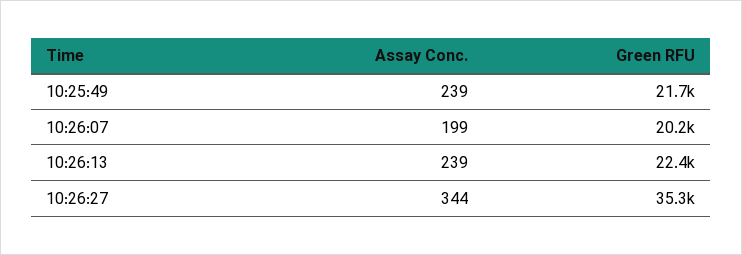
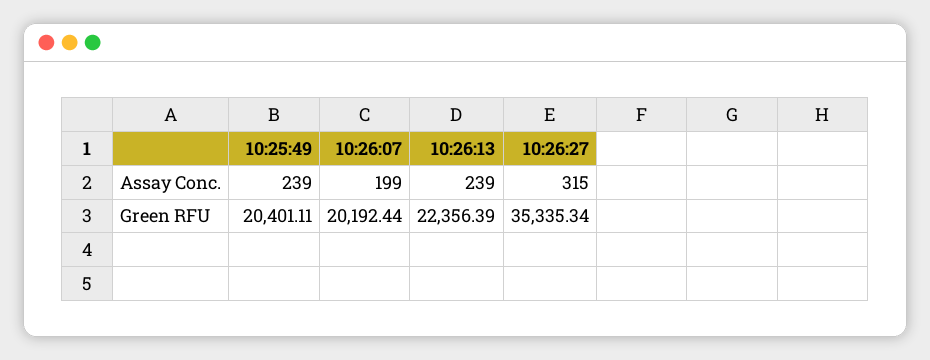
  {
    "Assay Conc.": {
      "10:25:49": 239,
      "10:26:07": 199,
      "10:26:13": 239,
-     "10:26:27": 344
+     "10:26:27": 315
    },
    "Green RFU": {
-     "10:25:49": 21700,
+     "10:25:49": 20401.11,
      "10:26:07": 20192.44,
      "10:26:13": 22356.39,
      "10:26:27": 35335.34
    }
  }

